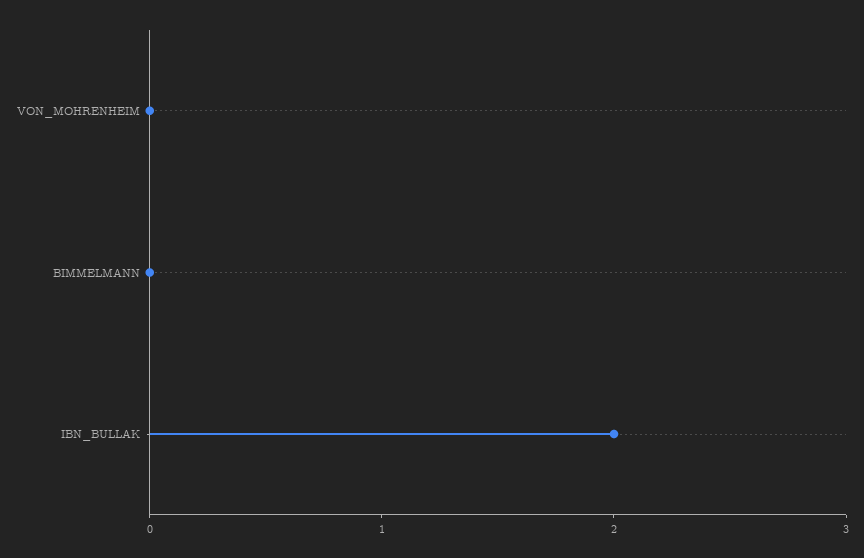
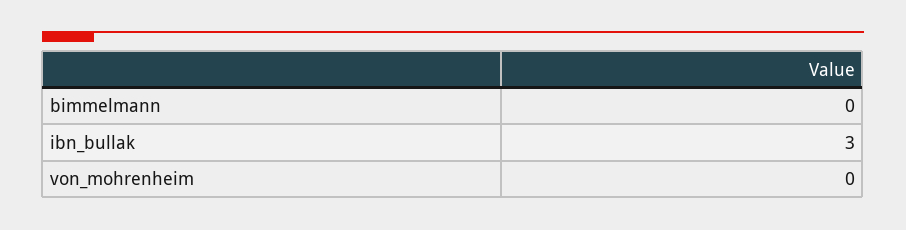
  {
    "VON_MOHRENHEIM": 0,
    "BIMMELMANN": 0,
-   "IBN_BULLAK": 2
+   "IBN_BULLAK": 3
  }

